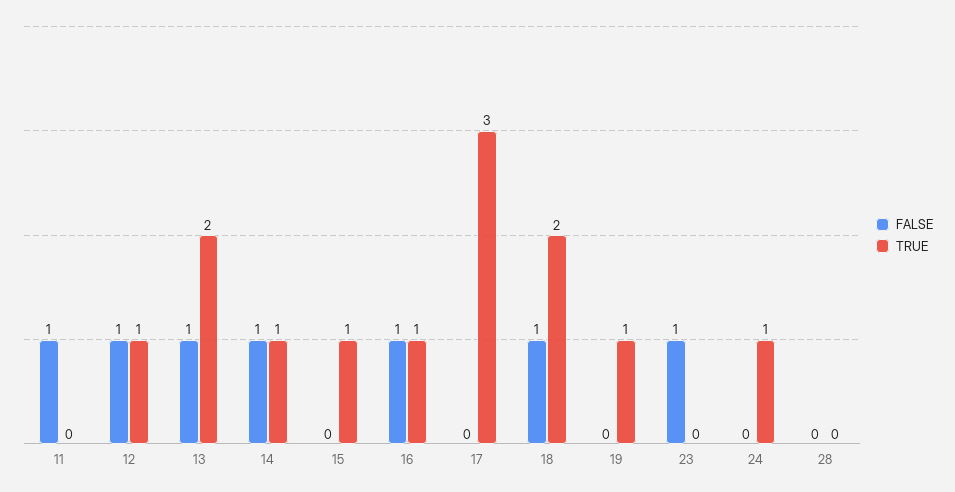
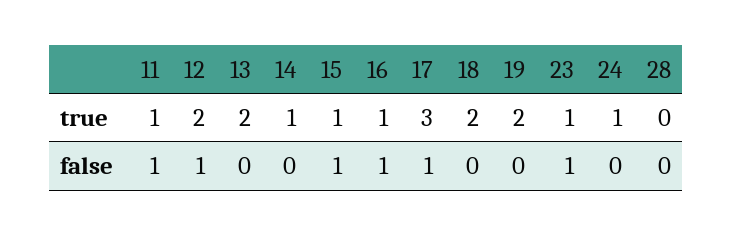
  {
    "FALSE": {
      "11": 1,
      "12": 1,
-     "13": 1,
+     "13": 0,
-     "14": 1,
+     "14": 0,
-     "15": 0,
+     "15": 1,
      "16": 1,
-     "17": 0,
+     "17": 1,
-     "18": 1,
+     "18": 0,
      "19": 0,
      "23": 1,
      "24": 0,
      "28": 0
    },
    "TRUE": {
-     "11": 0,
+     "11": 1,
-     "12": 1,
+     "12": 2,
      "13": 2,
      "14": 1,
      "15": 1,
      "16": 1,
      "17": 3,
      "18": 2,
-     "19": 1,
+     "19": 2,
-     "23": 0,
+     "23": 1,
      "24": 1,
      "28": 0
    }
  }

